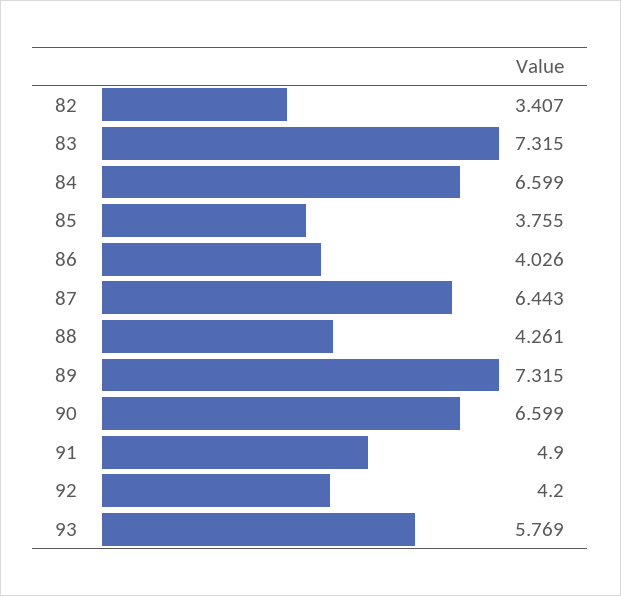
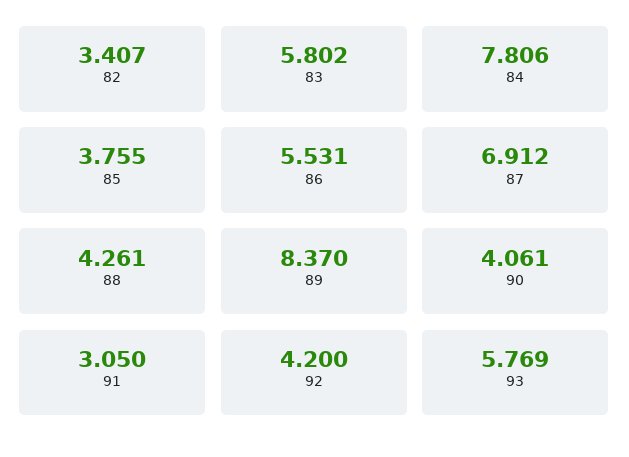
  {
    "82": 3.407,
-   "83": 7.315,
+   "83": 5.802,
-   "84": 6.599,
+   "84": 7.806,
    "85": 3.755,
-   "86": 4.026,
+   "86": 5.531,
-   "87": 6.443,
+   "87": 6.912,
    "88": 4.261,
-   "89": 7.315,
+   "89": 8.37,
-   "90": 6.599,
+   "90": 4.061,
-   "91": 4.9,
+   "91": 3.05,
    "92": 4.2,
    "93": 5.769
  }

